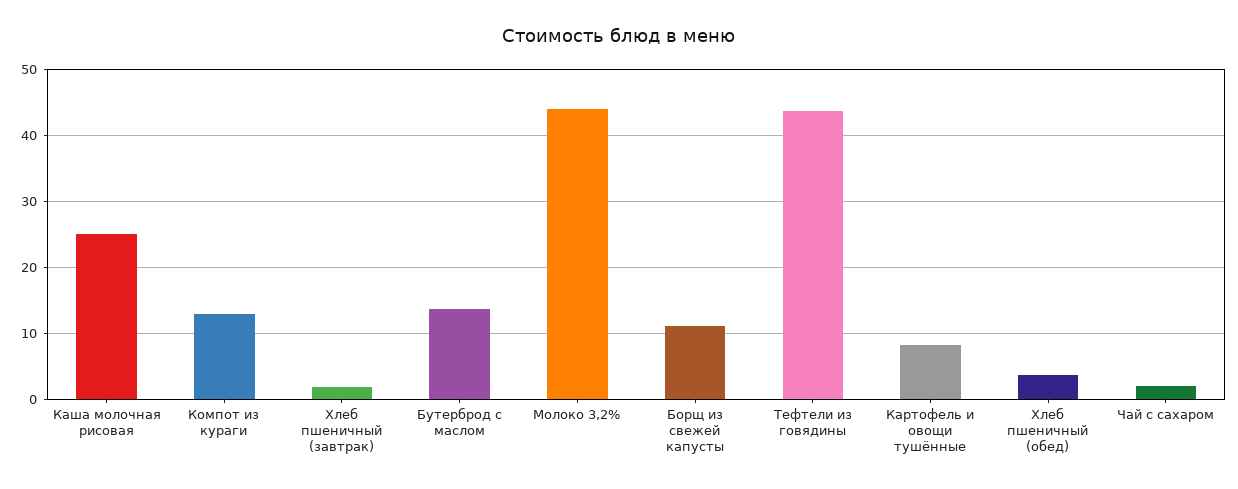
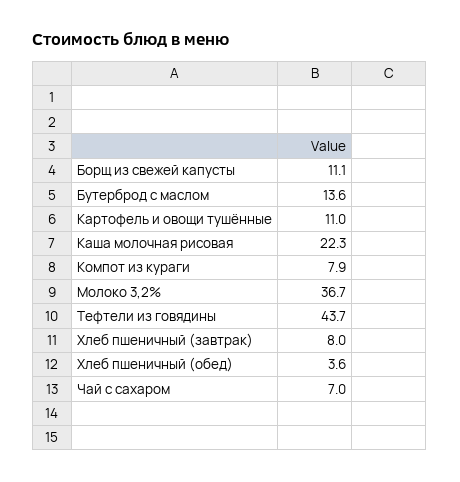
  {
-   "Каша молочная рисовая": 25,
+   "Каша молочная рисовая": 22.3,
-   "Компот из кураги": 13,
+   "Компот из кураги": 7.9,
-   "Хлеб пшеничный (завтрак)": 2,
+   "Хлеб пшеничный (завтрак)": 8,
    "Бутерброд с маслом": 13.6,
-   "Молоко 3,2%": 44,
+   "Молоко 3,2%": 36.7,
    "Борщ из свежей капусты": 11.1,
    "Тефтели из говядины": 43.7,
-   "Картофель и овощи тушённые": 8,
+   "Картофель и овощи тушённые": 11,
    "Хлеб пшеничный (обед)": 3.6,
-   "Чай с сахаром": 2
+   "Чай с сахаром": 7
  }

